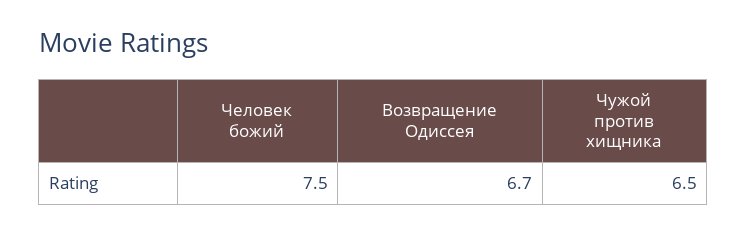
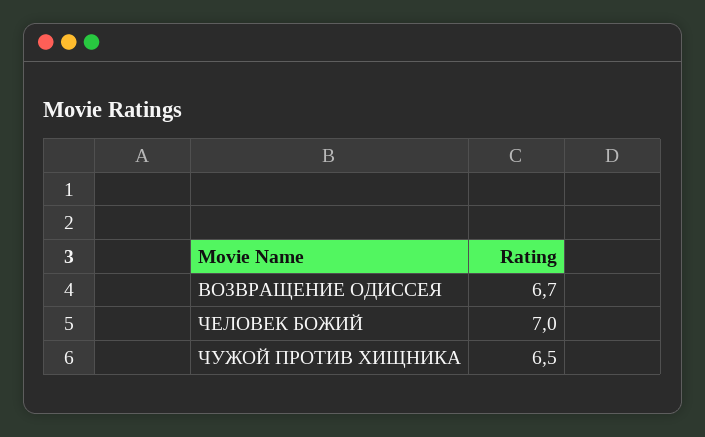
  {
-   "Человек божий": 7.5,
+   "Человек божий": 7,
    "Возвращение Одиссея": 6.7,
    "Чужой против хищника": 6.5
  }

